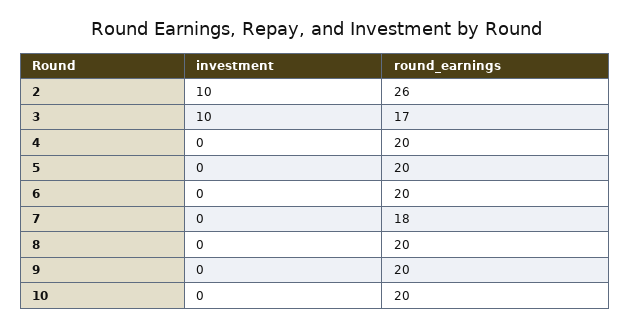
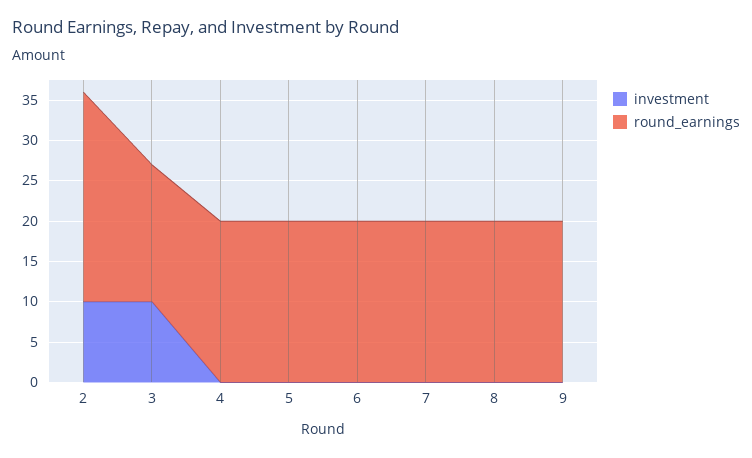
  {
    "investment": {
      "2": 10,
      "3": 10,
      "4": 0,
      "5": 0,
      "6": 0,
      "7": 0,
      "8": 0,
-     "9": 0,
+     "9": 0
-     "10": 0
    },
    "round_earnings": {
      "2": 26,
      "3": 17,
      "4": 20,
      "5": 20,
      "6": 20,
-     "7": 18,
+     "7": 20,
      "8": 20,
-     "9": 20,
+     "9": 20
-     "10": 20
    }
  }

